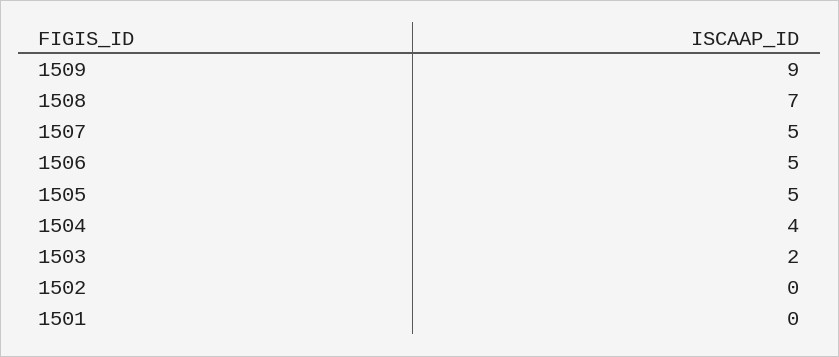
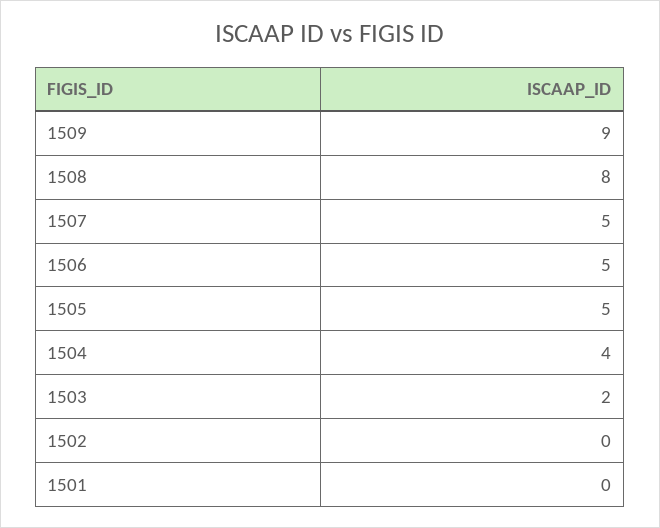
  {
    "1509": 9,
-   "1508": 7,
+   "1508": 8,
    "1507": 5,
    "1506": 5,
    "1505": 5,
    "1504": 4,
    "1503": 2,
    "1502": 0,
    "1501": 0
  }

